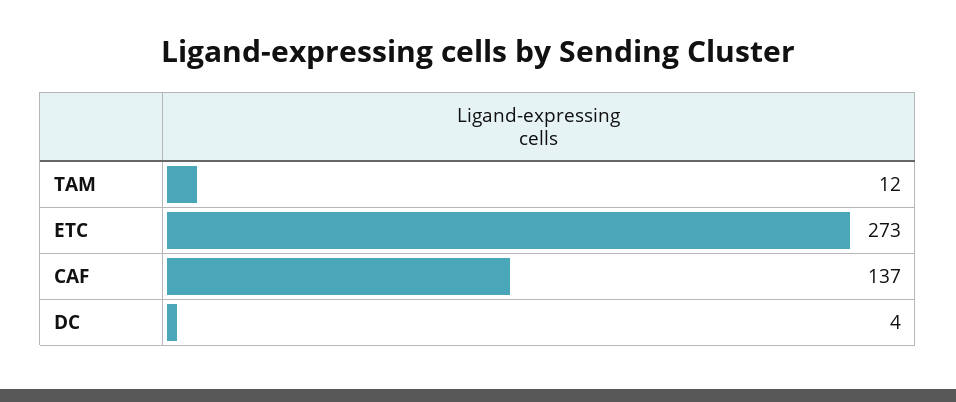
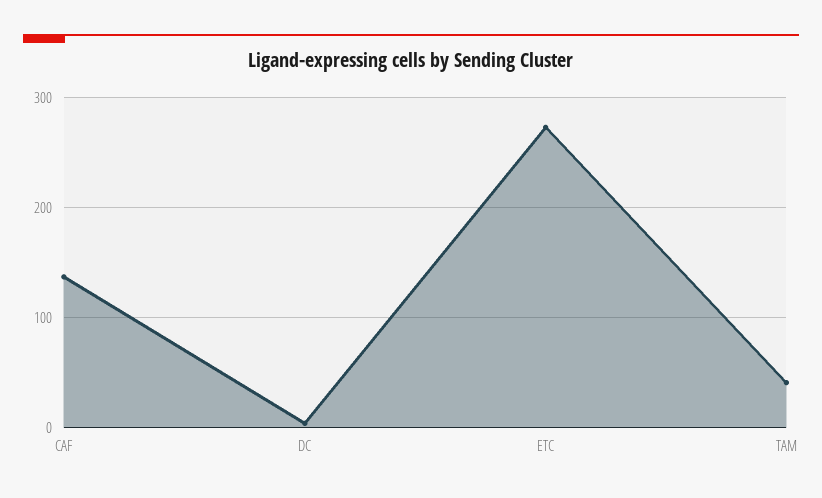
  {
-   "TAM": 12,
+   "TAM": 40,
    "ETC": 273,
    "CAF": 137,
    "DC": 4
  }

